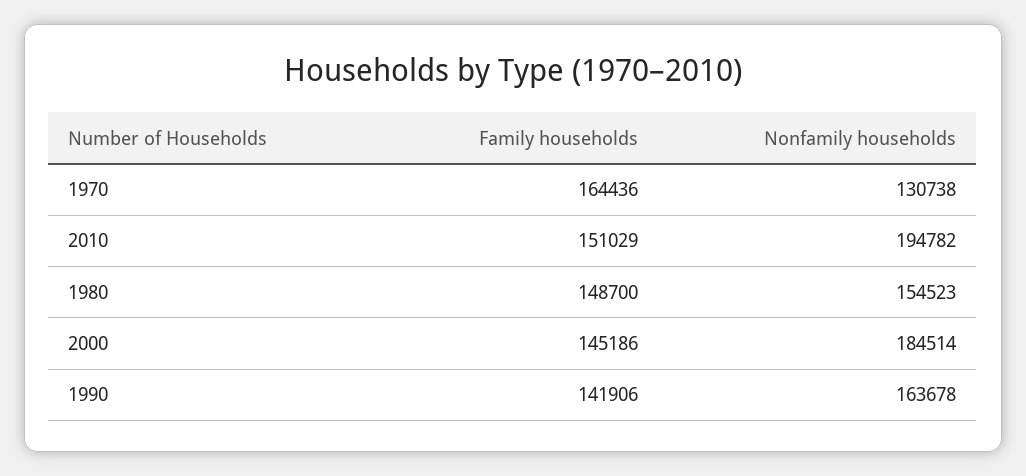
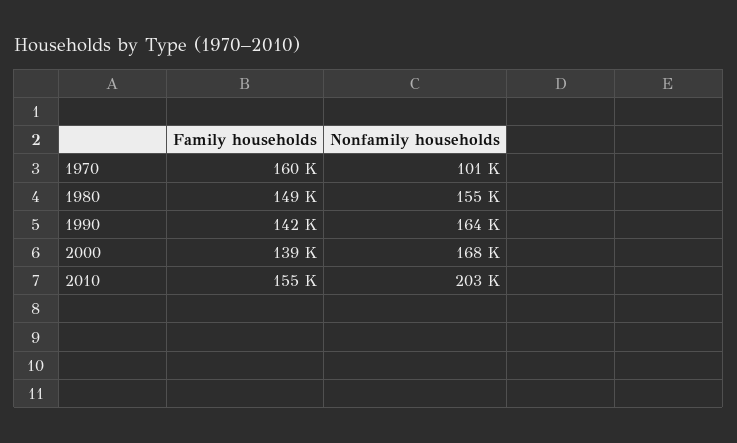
  {
    "Family households": {
-     "1970": 164436,
+     "1970": 160000,
-     "2010": 151029,
+     "2010": 155000,
      "1980": 148700,
-     "2000": 145186,
+     "2000": 139000,
      "1990": 141906
    },
    "Nonfamily households": {
-     "1970": 130738,
+     "1970": 101000,
-     "2010": 194782,
+     "2010": 203000,
      "1980": 154523,
-     "2000": 184514,
+     "2000": 168000,
      "1990": 163678
    }
  }

